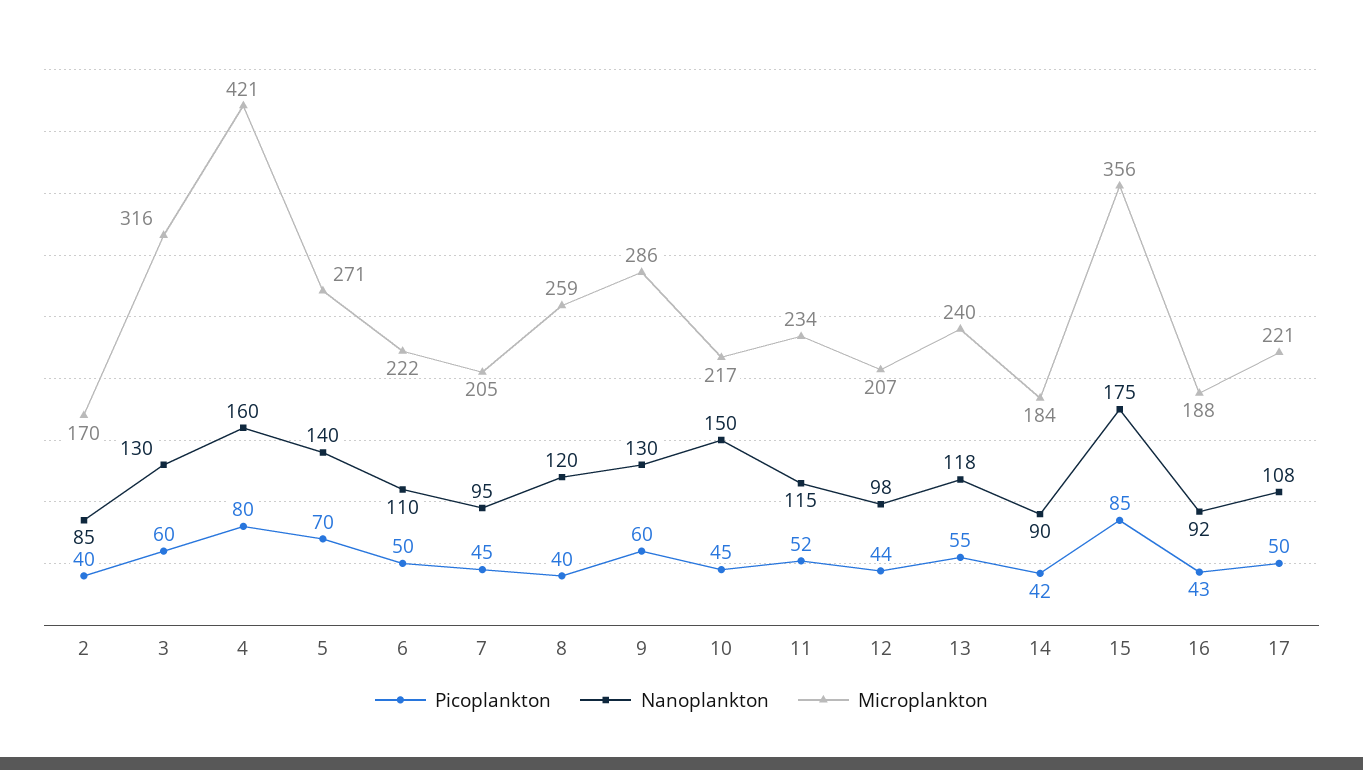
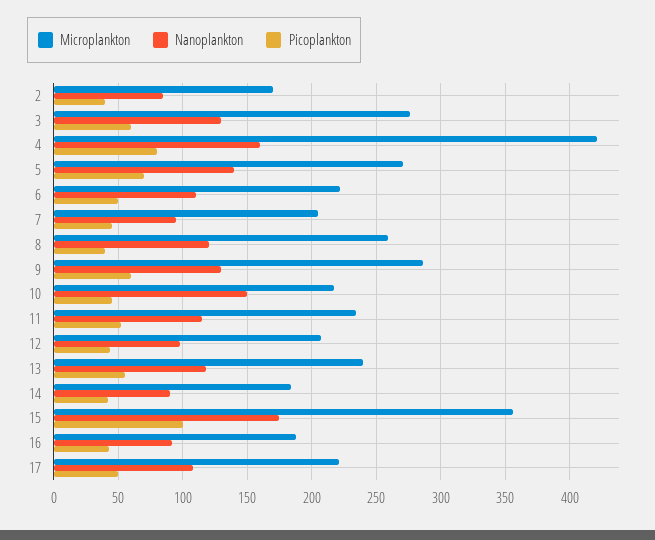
  {
    "Picoplankton": {
      "2": 40,
      "3": 60,
      "4": 80,
      "5": 70,
      "6": 50,
      "7": 45,
      "8": 40,
      "9": 60,
      "10": 45,
      "11": 52,
      "12": 44,
      "13": 55,
      "14": 42,
-     "15": 85,
+     "15": 100,
      "16": 43,
      "17": 50
    },
    "Nanoplankton": {
      "2": 85,
      "3": 130,
      "4": 160,
      "5": 140,
      "6": 110,
      "7": 95,
      "8": 120,
      "9": 130,
      "10": 150,
      "11": 115,
      "12": 98,
      "13": 118,
      "14": 90,
      "15": 175,
      "16": 92,
      "17": 108
    },
    "Microplankton": {
      "2": 170,
-     "3": 316,
+     "3": 275,
      "4": 421,
      "5": 271,
      "6": 222,
      "7": 205,
      "8": 259,
      "9": 286,
      "10": 217,
      "11": 234,
      "12": 207,
      "13": 240,
      "14": 184,
      "15": 356,
      "16": 188,
      "17": 221
    }
  }

